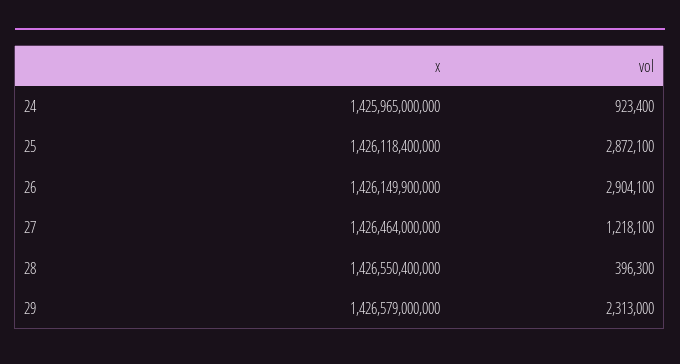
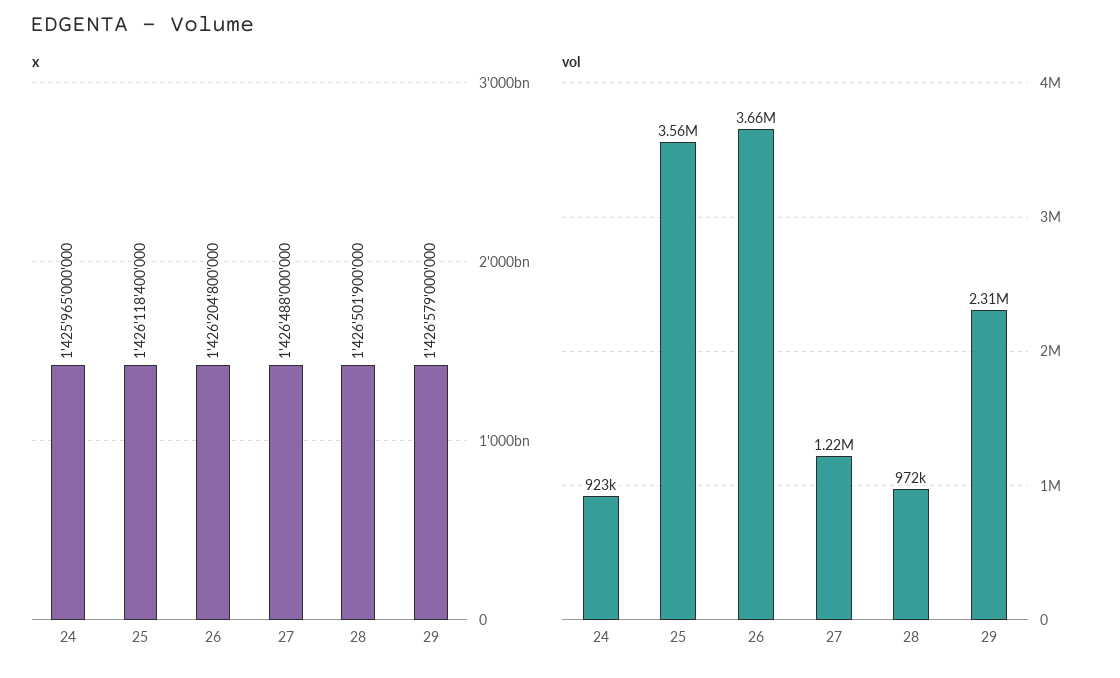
  {
    "x": {
      "24": 1425965000000,
      "25": 1426118400000,
-     "26": 1426149900000,
+     "26": 1426204800000,
-     "27": 1426464000000,
+     "27": 1426488000000,
-     "28": 1426550400000,
+     "28": 1426501900000,
      "29": 1426579000000
    },
    "vol": {
      "24": 923400,
-     "25": 2872100,
+     "25": 3560000,
-     "26": 2904100,
+     "26": 3660000,
      "27": 1218100,
-     "28": 396300,
+     "28": 972000,
      "29": 2313000
    }
  }

